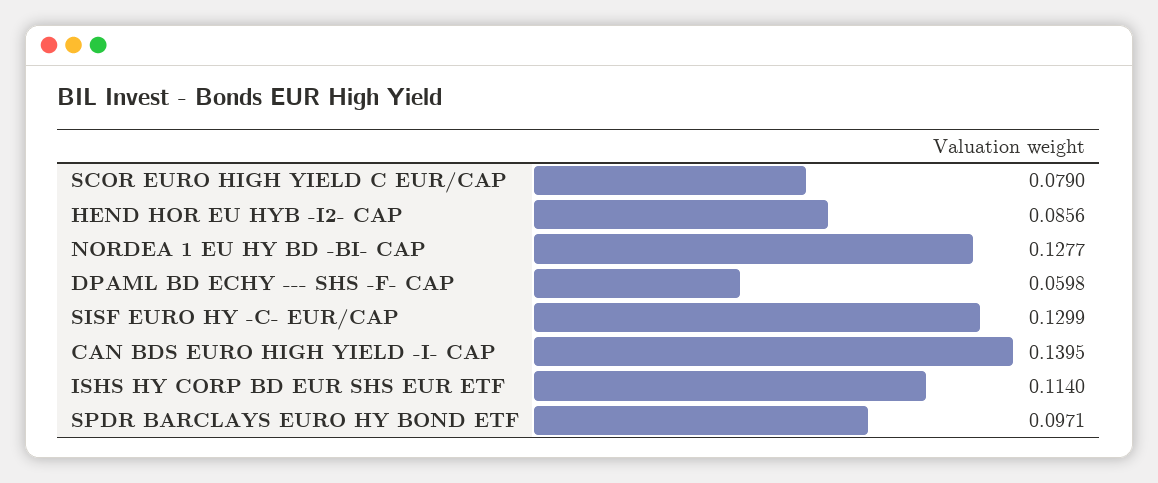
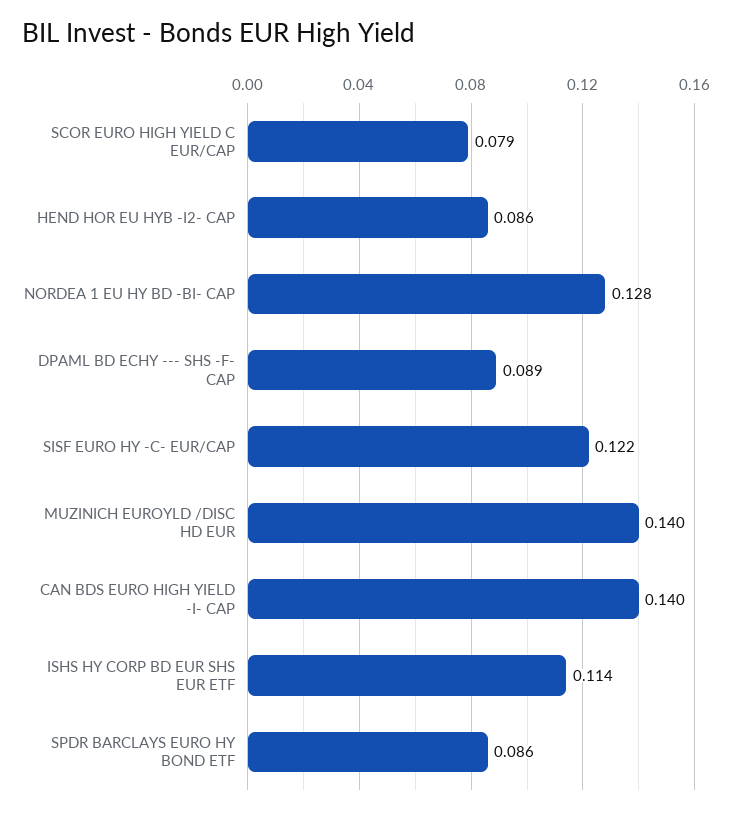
  {
    "SCOR EURO HIGH YIELD C EUR/CAP": 0.079,
    "HEND HOR EU HYB -I2- CAP": 0.0856,
    "NORDEA 1 EU HY BD -BI- CAP": 0.1277,
-   "DPAML BD ECHY --- SHS -F- CAP": 0.0598,
+   "DPAML BD ECHY --- SHS -F- CAP": 0.089,
-   "SISF EURO HY -C- EUR/CAP": 0.1299,
+   "SISF EURO HY -C- EUR/CAP": 0.122,
    "CAN BDS EURO HIGH YIELD -I- CAP": 0.1395,
    "ISHS HY CORP BD EUR SHS EUR ETF": 0.114,
-   "SPDR BARCLAYS EURO HY BOND ETF": 0.0971
+   "SPDR BARCLAYS EURO HY BOND ETF": 0.086,
+   "MUZINICH EUROYLD /DISC HD EUR": 0.14
  }

